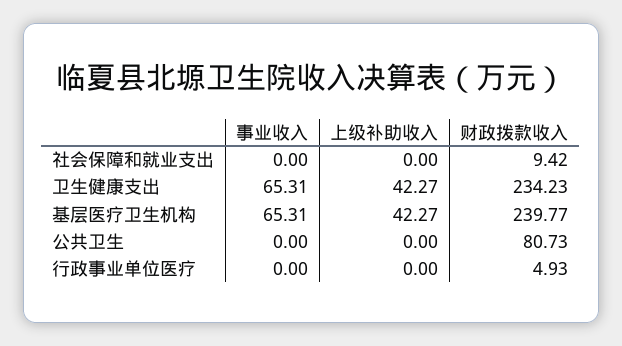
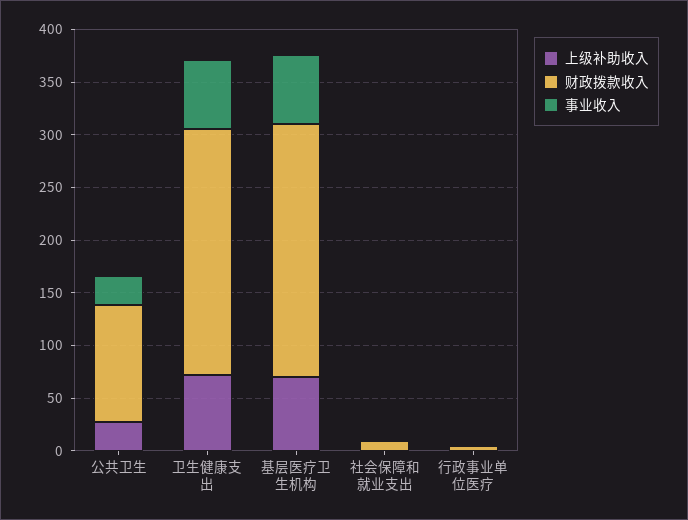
  {
    "事业收入": {
      "社会保障和就业支出": 0,
      "卫生健康支出": 65.31,
      "基层医疗卫生机构": 65.31,
-     "公共卫生": 0,
+     "公共卫生": 30,
      "行政事业单位医疗": 0
    },
    "上级补助收入": {
      "社会保障和就业支出": 0,
-     "卫生健康支出": 42.27,
+     "卫生健康支出": 70,
-     "基层医疗卫生机构": 42.27,
+     "基层医疗卫生机构": 70,
-     "公共卫生": 0,
+     "公共卫生": 30,
      "行政事业单位医疗": 0
    },
    "财政拨款收入": {
      "社会保障和就业支出": 9.42,
      "卫生健康支出": 234.23,
      "基层医疗卫生机构": 239.77,
-     "公共卫生": 80.73,
+     "公共卫生": 110,
      "行政事业单位医疗": 4.93
    }
  }

